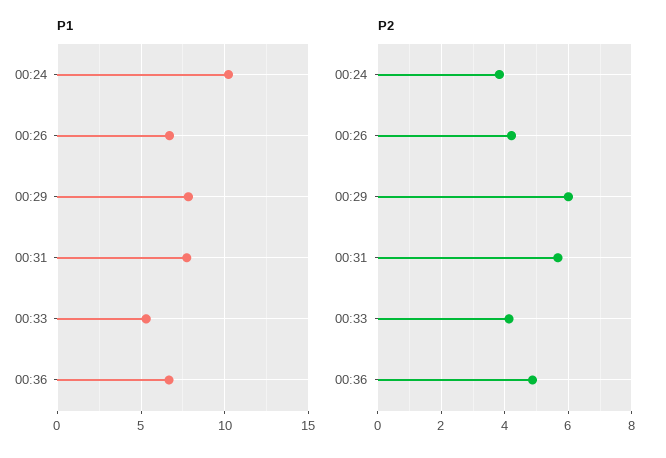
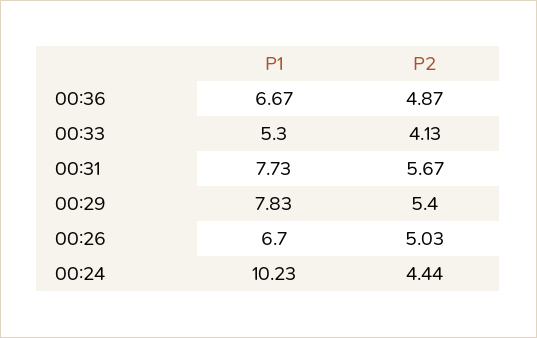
  {
    "P1": {
      "00:24": 10.23,
      "00:26": 6.7,
      "00:29": 7.83,
      "00:31": 7.73,
      "00:33": 5.3,
      "00:36": 6.67
    },
    "P2": {
-     "00:24": 3.8,
+     "00:24": 4.44,
-     "00:26": 4.2,
+     "00:26": 5.03,
-     "00:29": 6,
+     "00:29": 5.4,
      "00:31": 5.67,
      "00:33": 4.13,
      "00:36": 4.87
    }
  }

